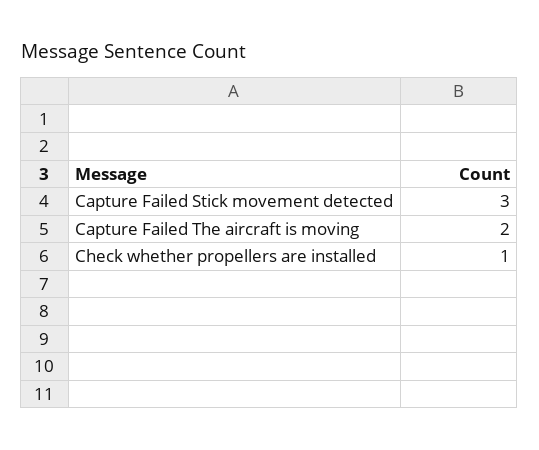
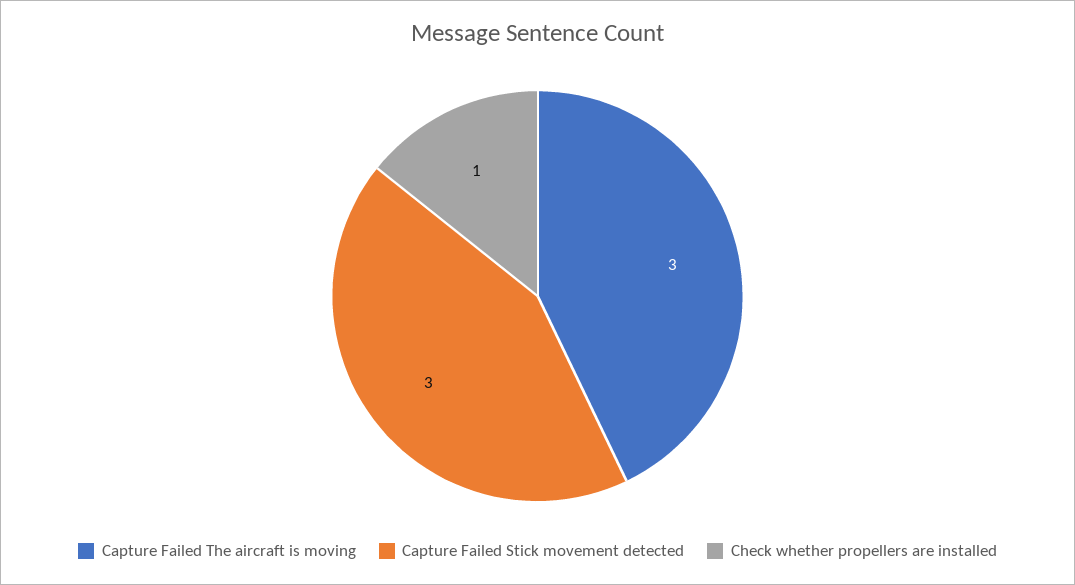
  {
    "Capture Failed Stick movement detected": 3,
-   "Capture Failed The aircraft is moving": 2,
+   "Capture Failed The aircraft is moving": 3,
    "Check whether propellers are installed": 1
  }

